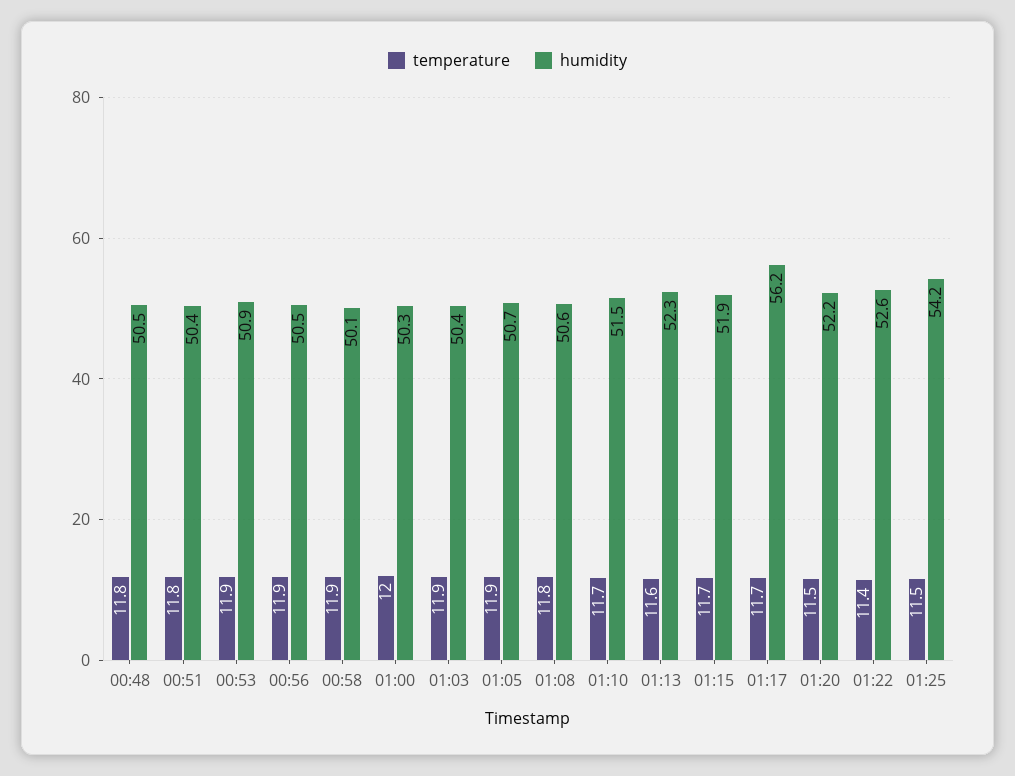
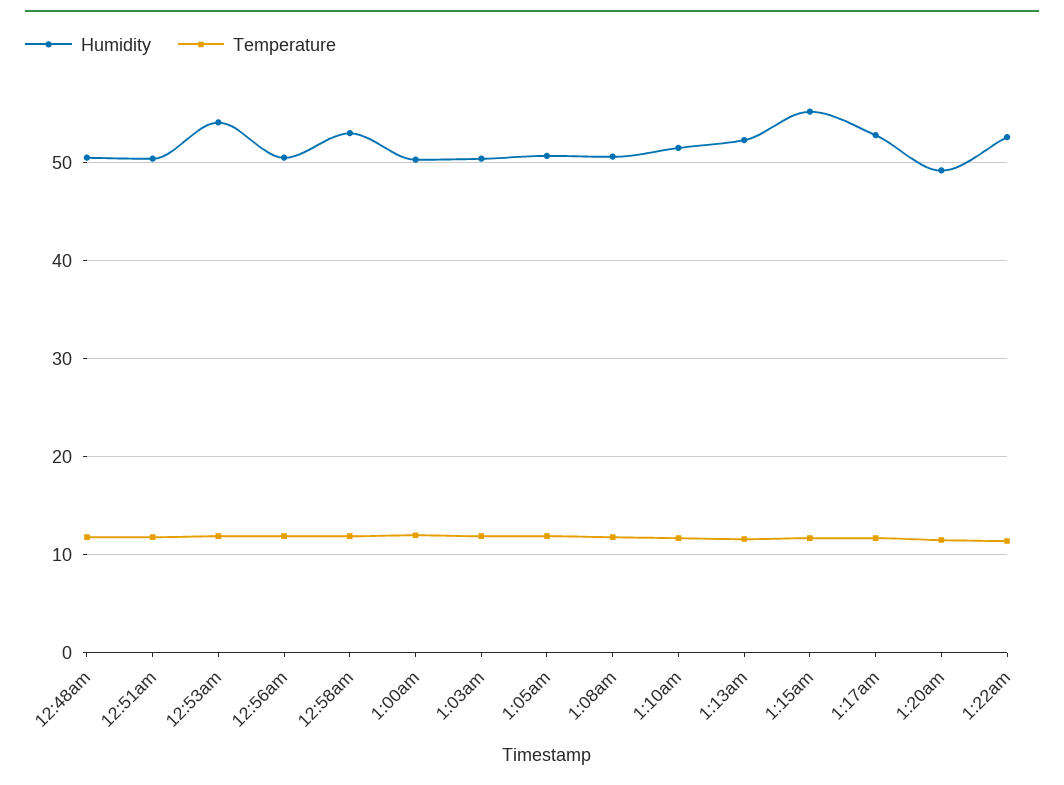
  {
    "temperature": {
      "00:48": 11.8,
      "00:51": 11.8,
      "00:53": 11.9,
      "00:56": 11.9,
      "00:58": 11.9,
      "01:00": 12,
      "01:03": 11.9,
      "01:05": 11.9,
      "01:08": 11.8,
      "01:10": 11.7,
      "01:13": 11.6,
      "01:15": 11.7,
      "01:17": 11.7,
      "01:20": 11.5,
-     "01:22": 11.4,
+     "01:22": 11.4
-     "01:25": 11.5
    },
    "humidity": {
      "00:48": 50.5,
      "00:51": 50.4,
-     "00:53": 50.9,
+     "00:53": 54,
      "00:56": 50.5,
-     "00:58": 50.1,
+     "00:58": 53,
      "01:00": 50.3,
      "01:03": 50.4,
      "01:05": 50.7,
      "01:08": 50.6,
      "01:10": 51.5,
      "01:13": 52.3,
-     "01:15": 51.9,
+     "01:15": 55,
-     "01:17": 56.2,
+     "01:17": 53,
-     "01:20": 52.2,
+     "01:20": 49,
-     "01:22": 52.6,
+     "01:22": 52.6
-     "01:25": 54.2
    }
  }

